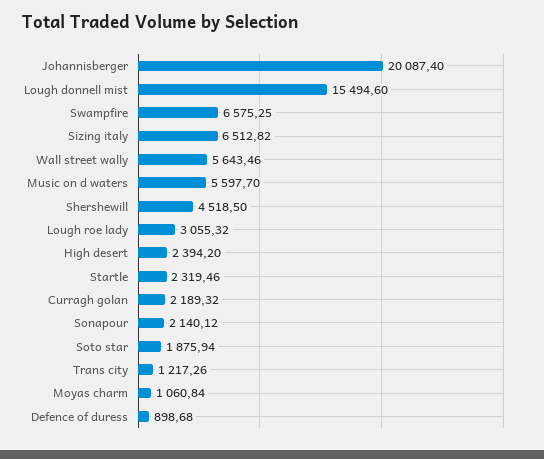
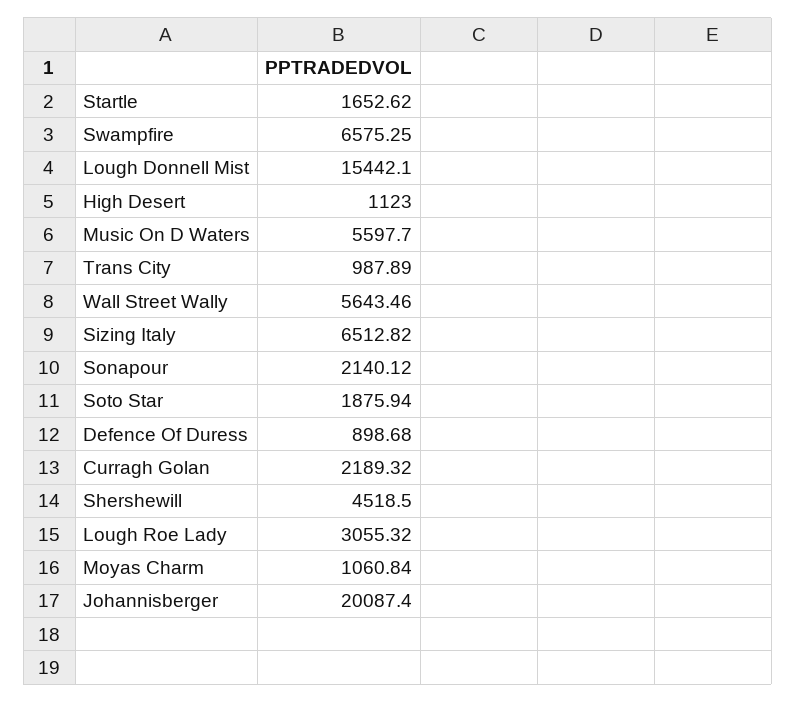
  {
    "Johannisberger": 20087.4,
-   "Lough donnell mist": 15494.6,
+   "Lough donnell mist": 15442.1,
    "Swampfire": 6575.25,
    "Sizing italy": 6512.82,
    "Wall street wally": 5643.46,
    "Music on d waters": 5597.7,
    "Shershewill": 4518.5,
    "Lough roe lady": 3055.32,
-   "High desert": 2394.2,
+   "High desert": 1123,
-   "Startle": 2319.46,
+   "Startle": 1652.62,
    "Curragh golan": 2189.32,
    "Sonapour": 2140.12,
    "Soto star": 1875.94,
-   "Trans city": 1217.26,
+   "Trans city": 987.89,
    "Moyas charm": 1060.84,
    "Defence of duress": 898.68
  }

